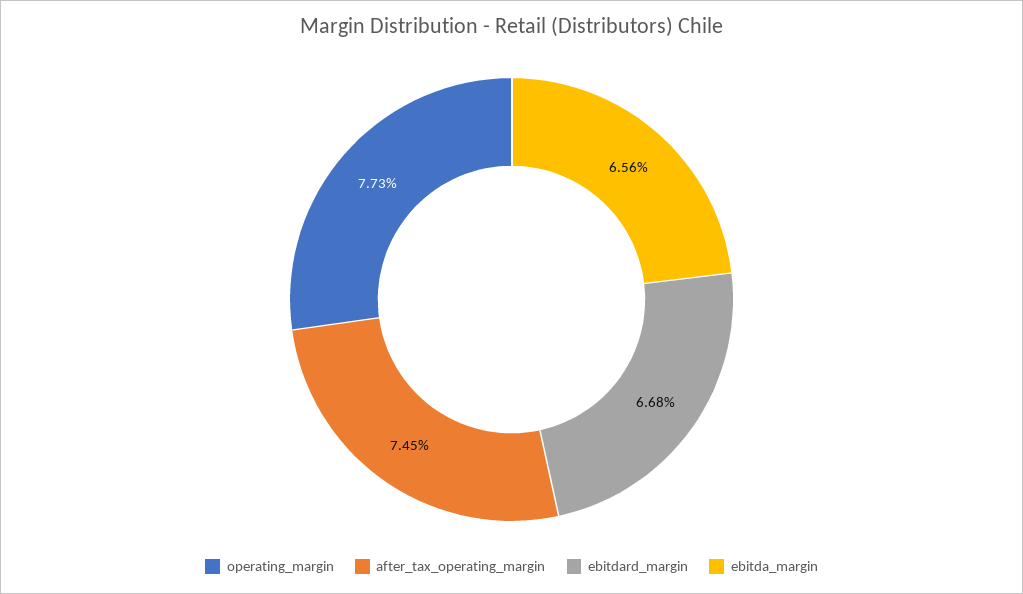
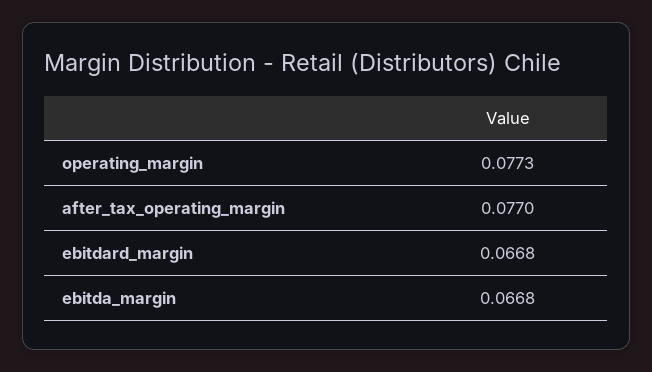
  {
    "operating_margin": 0.0773,
-   "after_tax_operating_margin": 0.0745,
+   "after_tax_operating_margin": 0.077,
    "ebitdard_margin": 0.0668,
-   "ebitda_margin": 0.0656
+   "ebitda_margin": 0.0668
  }

